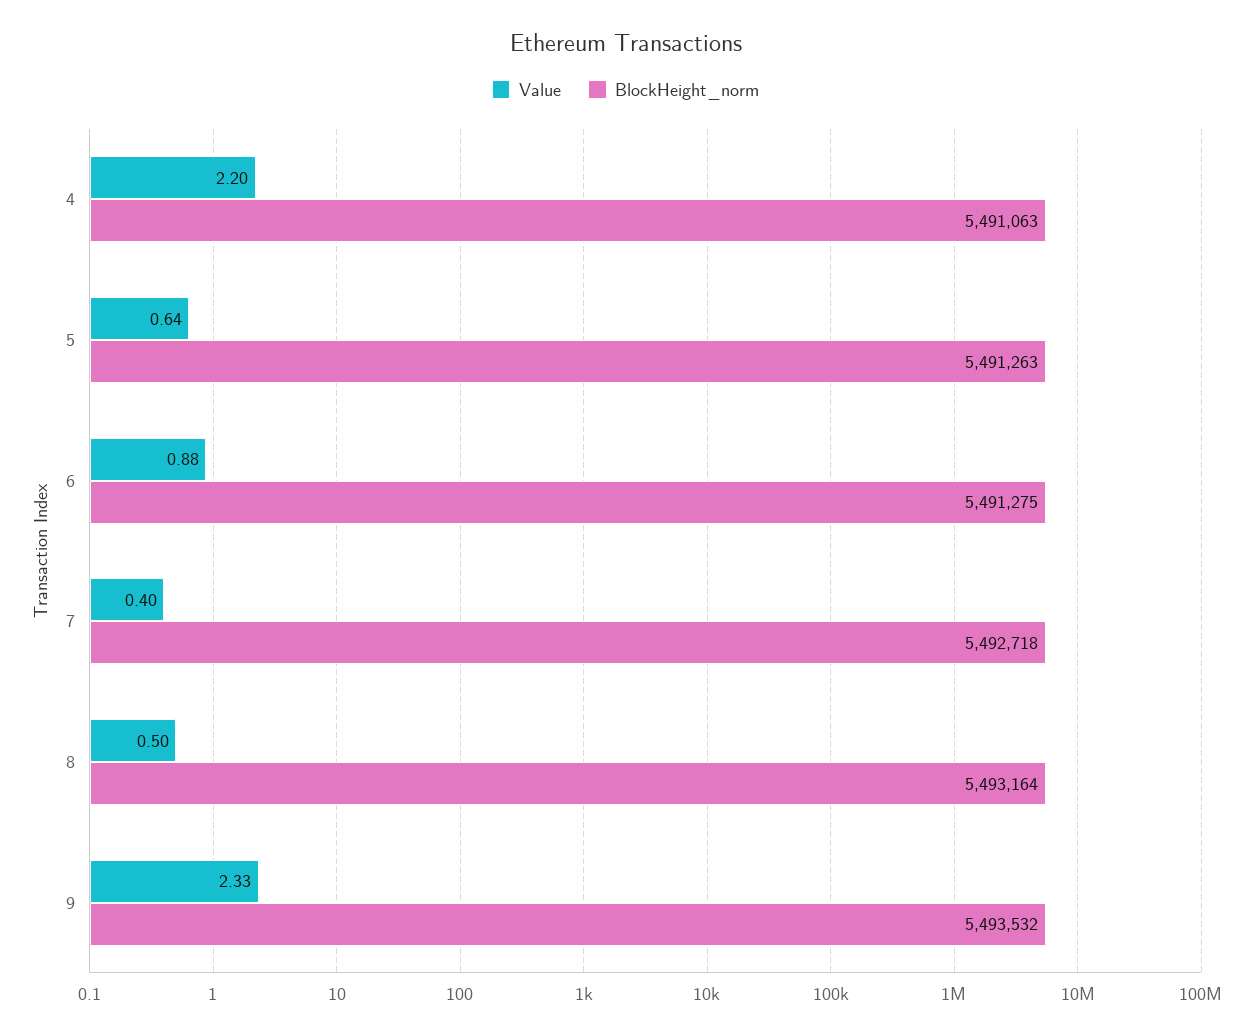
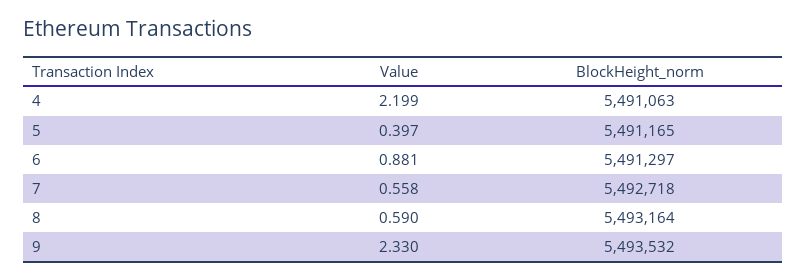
  {
    "Value": {
      "4": 2.199,
-     "5": 0.64,
+     "5": 0.397,
      "6": 0.881,
-     "7": 0.4,
+     "7": 0.558,
-     "8": 0.5,
+     "8": 0.59,
      "9": 2.33
    },
    "BlockHeight_norm": {
      "4": 5491063,
-     "5": 5491263,
+     "5": 5491165,
-     "6": 5491275,
+     "6": 5491297,
      "7": 5492718,
      "8": 5493164,
      "9": 5493532
    }
  }

